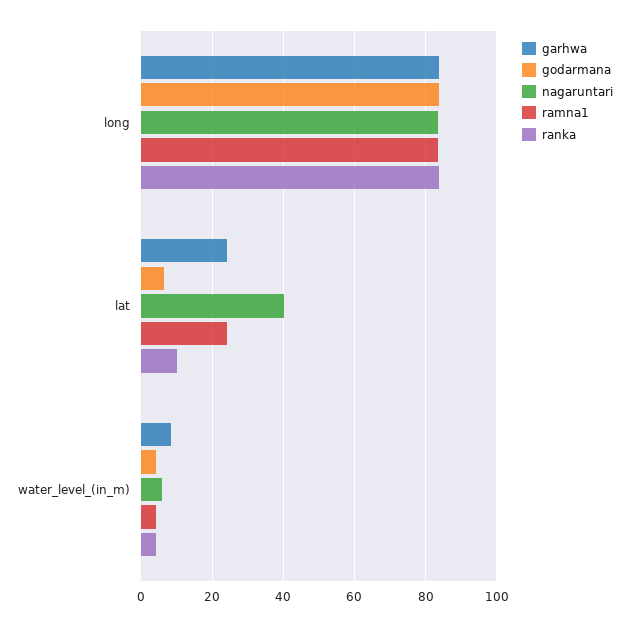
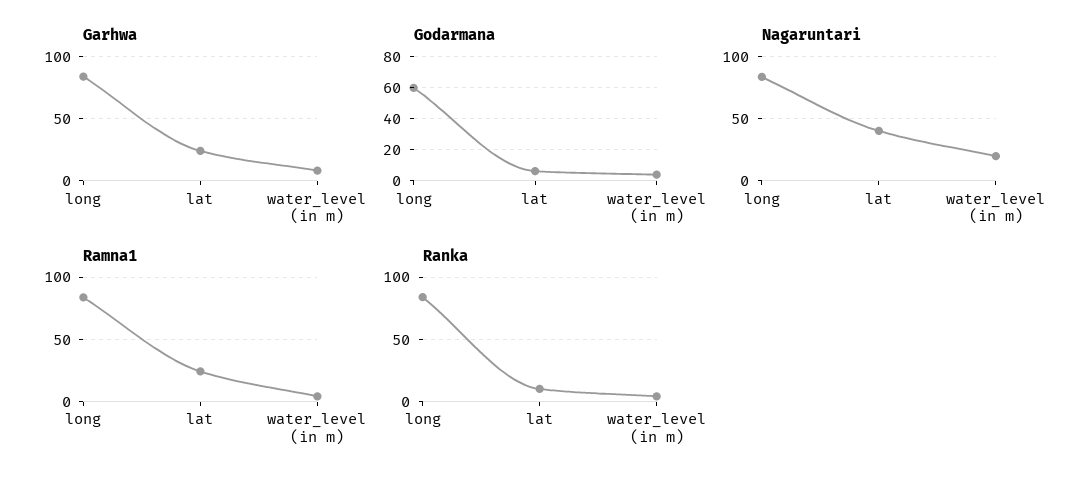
  {
    "garhwa": {
      "long": 84,
      "lat": 24,
      "water_level_(in_m)": 8
    },
    "godarmana": {
-     "long": 84,
+     "long": 60,
      "lat": 6,
      "water_level_(in_m)": 4
    },
    "nagaruntari": {
      "long": 84,
      "lat": 40,
-     "water_level_(in_m)": 6
+     "water_level_(in_m)": 20
    },
    "ramna1": {
      "long": 84,
      "lat": 24,
      "water_level_(in_m)": 4
    },
    "ranka": {
      "long": 84,
      "lat": 10,
      "water_level_(in_m)": 4
    }
  }

